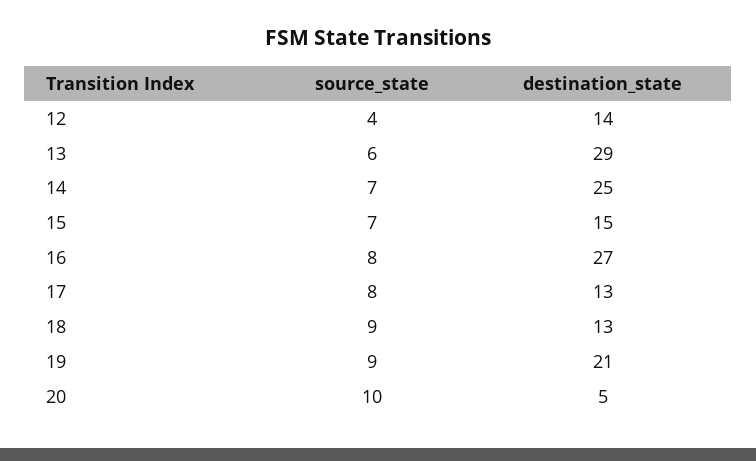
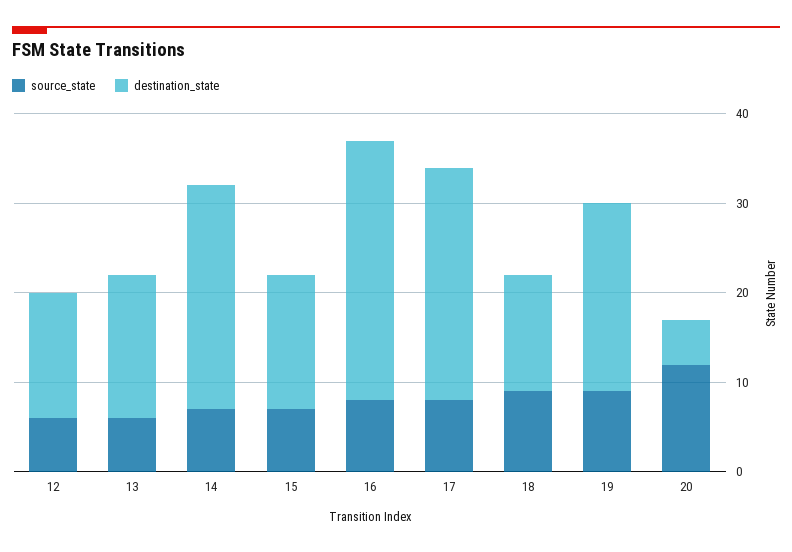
  {
    "source_state": {
-     "12": 4,
+     "12": 6,
      "13": 6,
      "14": 7,
      "15": 7,
      "16": 8,
      "17": 8,
      "18": 9,
      "19": 9,
-     "20": 10
+     "20": 12
    },
    "destination_state": {
      "12": 14,
-     "13": 29,
+     "13": 16,
      "14": 25,
      "15": 15,
-     "16": 27,
+     "16": 29,
-     "17": 13,
+     "17": 26,
      "18": 13,
      "19": 21,
      "20": 5
    }
  }

